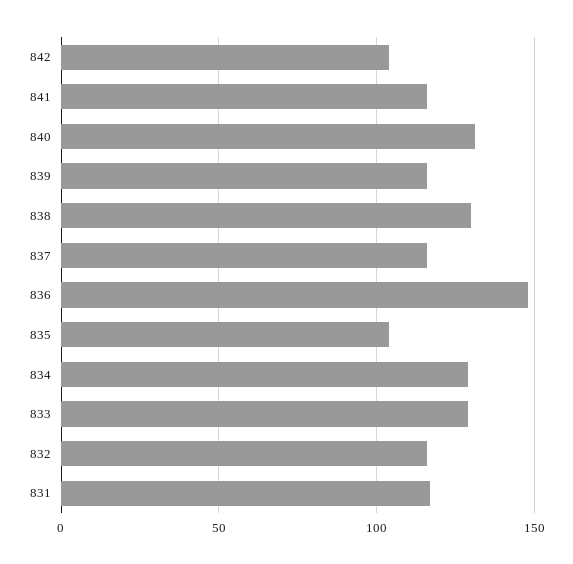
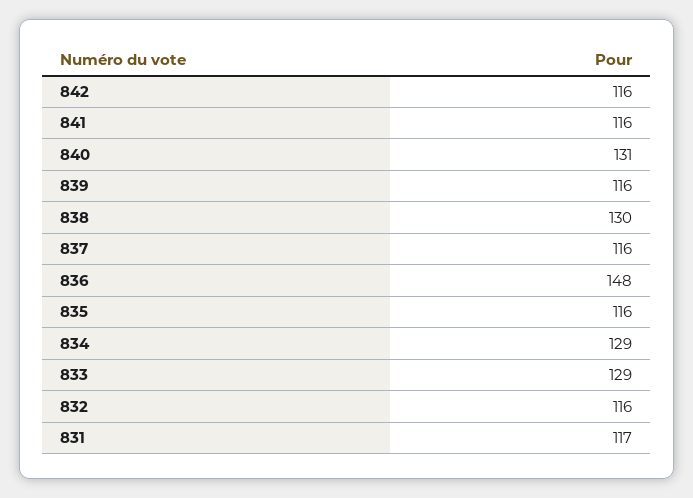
  {
-   "842": 105,
+   "842": 116,
    "841": 116,
    "840": 131,
    "839": 116,
    "838": 130,
    "837": 116,
    "836": 148,
-   "835": 105,
+   "835": 116,
    "834": 129,
    "833": 129,
    "832": 116,
    "831": 117
  }

